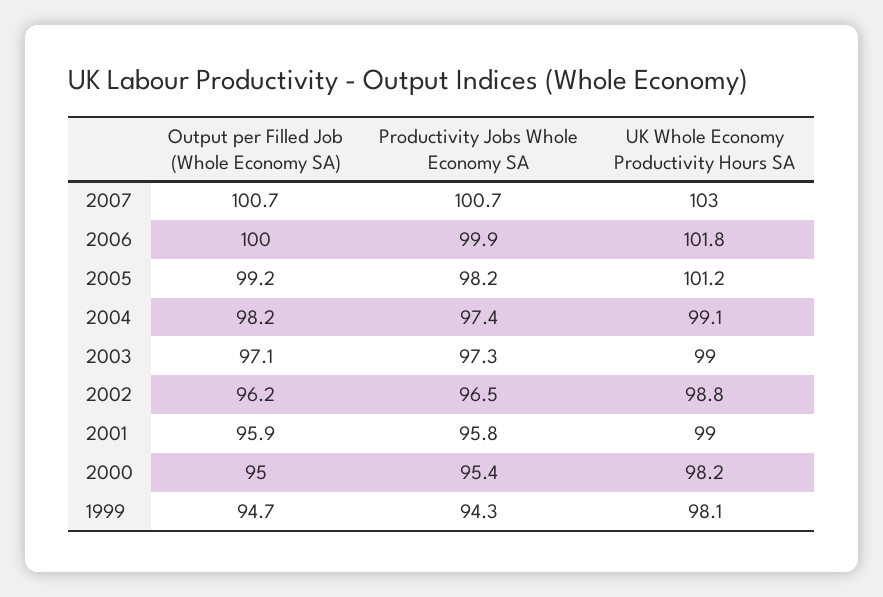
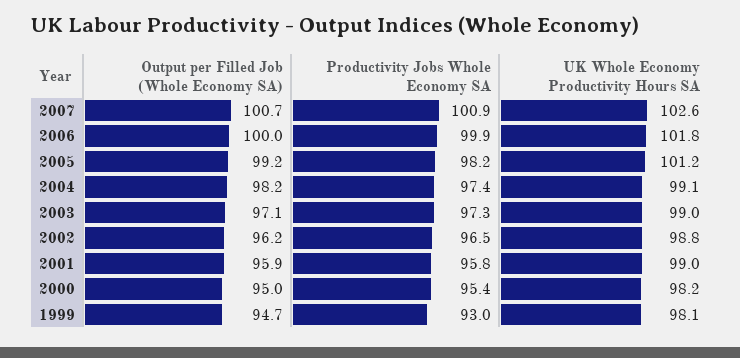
  {
    "Output per Filled Job (Whole Economy SA)": {
      "2007": 100.7,
      "2006": 100,
      "2005": 99.2,
      "2004": 98.2,
      "2003": 97.1,
      "2002": 96.2,
      "2001": 95.9,
      "2000": 95,
      "1999": 94.7
    },
    "Productivity Jobs Whole Economy SA": {
-     "2007": 100.7,
+     "2007": 100.9,
      "2006": 99.9,
      "2005": 98.2,
      "2004": 97.4,
      "2003": 97.3,
      "2002": 96.5,
      "2001": 95.8,
      "2000": 95.4,
-     "1999": 94.3
+     "1999": 93
    },
    "UK Whole Economy Productivity Hours SA": {
-     "2007": 103,
+     "2007": 102.6,
      "2006": 101.8,
      "2005": 101.2,
      "2004": 99.1,
      "2003": 99,
      "2002": 98.8,
      "2001": 99,
      "2000": 98.2,
      "1999": 98.1
    }
  }

